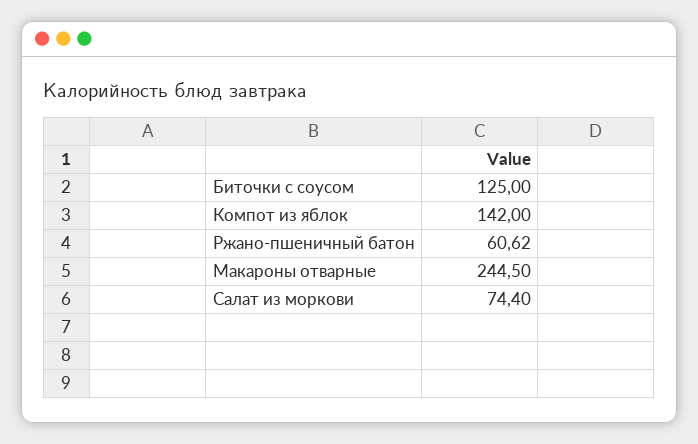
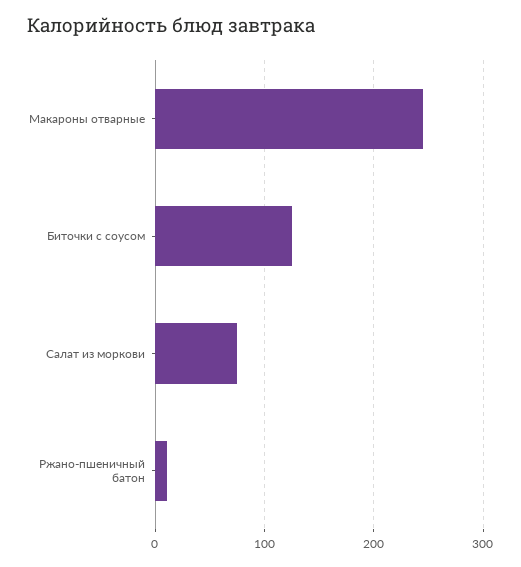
  {
    "Биточки с соусом": 125,
-   "Компот из яблок": 142,
-   "Ржано-пшеничный батон": 60.62,
+   "Ржано-пшеничный батон": 10,
    "Макароны отварные": 244.5,
    "Салат из моркови": 74.4
  }

